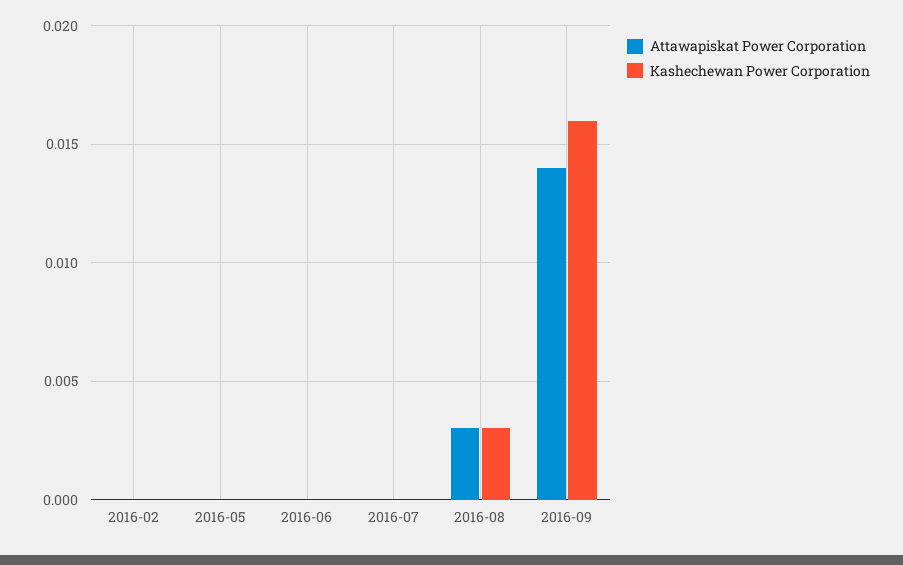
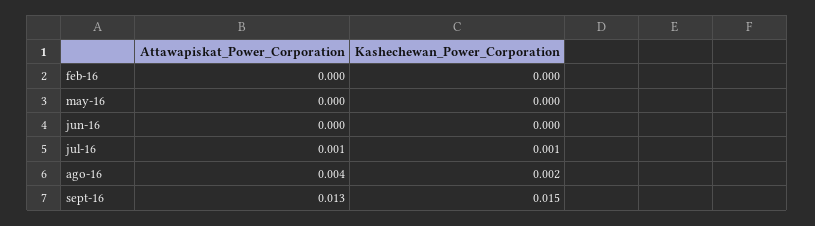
  {
    "Attawapiskat Power Corporation": {
      "2016-02": 0,
      "2016-05": 0,
      "2016-06": 0,
-     "2016-07": 0,
+     "2016-07": 0.001,
-     "2016-08": 0.003,
+     "2016-08": 0.004,
-     "2016-09": 0.014
+     "2016-09": 0.013
    },
    "Kashechewan Power Corporation": {
      "2016-02": 0,
      "2016-05": 0,
      "2016-06": 0,
-     "2016-07": 0,
+     "2016-07": 0.001,
-     "2016-08": 0.003,
+     "2016-08": 0.002,
-     "2016-09": 0.016
+     "2016-09": 0.015
    }
  }

